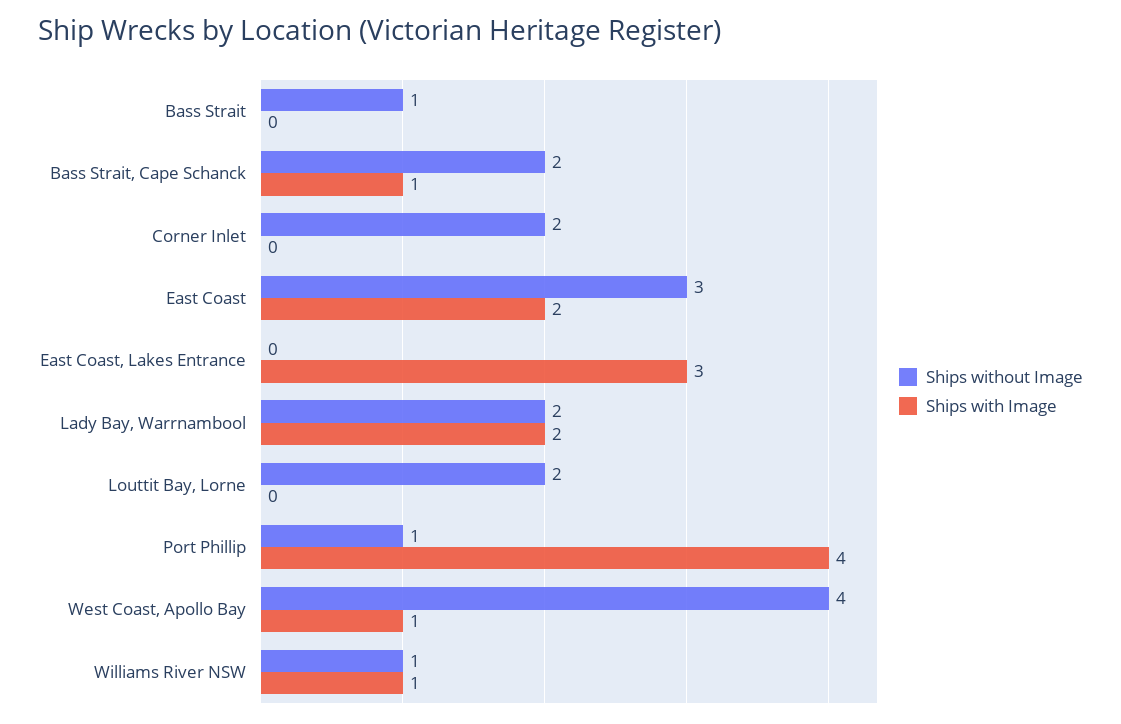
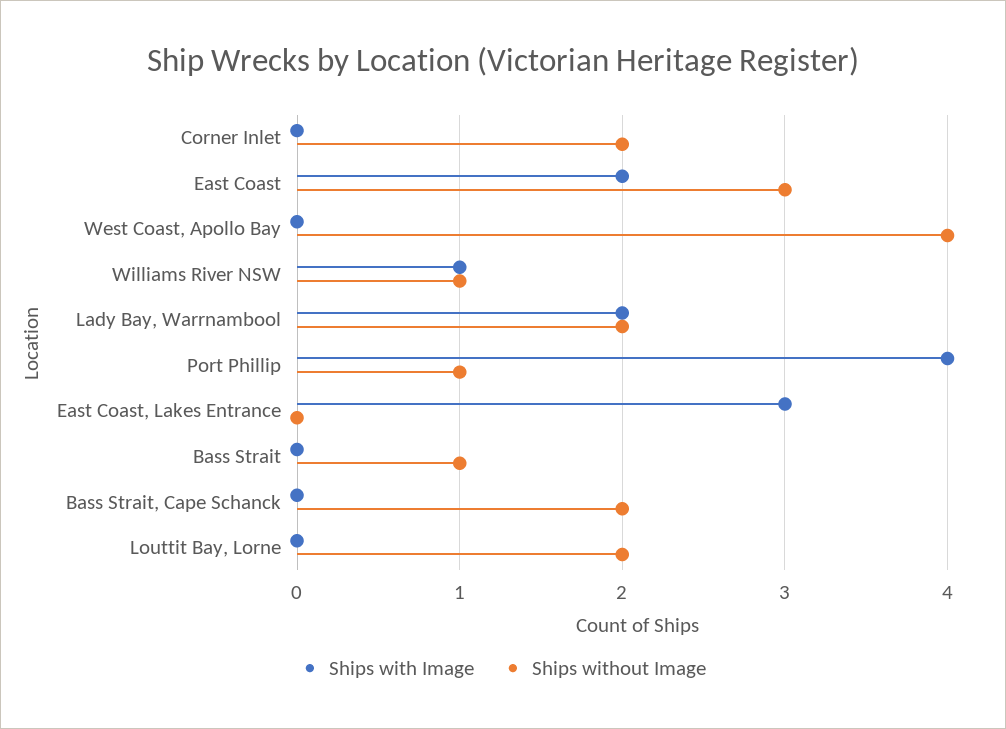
  {
    "Ships without Image": {
      "Bass Strait": 1,
      "Bass Strait, Cape Schanck": 2,
      "Corner Inlet": 2,
      "East Coast": 3,
      "East Coast, Lakes Entrance": 0,
      "Lady Bay, Warrnambool": 2,
      "Louttit Bay, Lorne": 2,
      "Port Phillip": 1,
      "West Coast, Apollo Bay": 4,
      "Williams River NSW": 1
    },
    "Ships with Image": {
      "Bass Strait": 0,
-     "Bass Strait, Cape Schanck": 1,
+     "Bass Strait, Cape Schanck": 0,
      "Corner Inlet": 0,
      "East Coast": 2,
      "East Coast, Lakes Entrance": 3,
      "Lady Bay, Warrnambool": 2,
      "Louttit Bay, Lorne": 0,
      "Port Phillip": 4,
-     "West Coast, Apollo Bay": 1,
+     "West Coast, Apollo Bay": 0,
      "Williams River NSW": 1
    }
  }

